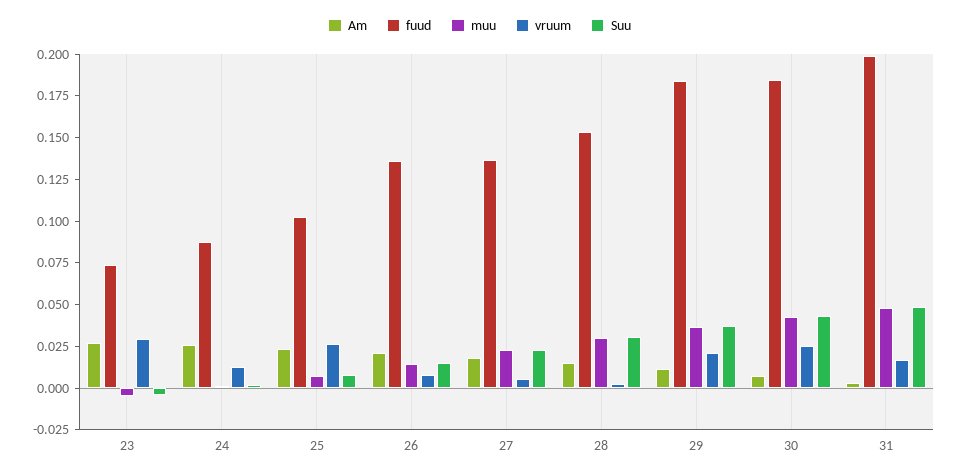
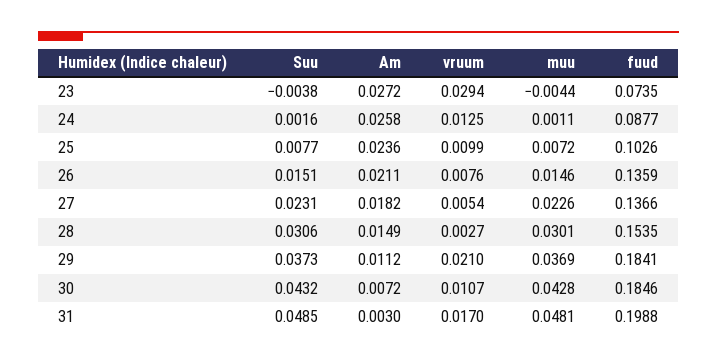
  {
    "Am": {
      "23": 0.0272,
      "24": 0.0258,
      "25": 0.0236,
      "26": 0.0211,
      "27": 0.0182,
      "28": 0.0149,
      "29": 0.0112,
      "30": 0.0072,
      "31": 0.003
    },
    "fuud": {
      "23": 0.0735,
      "24": 0.0877,
      "25": 0.1026,
      "26": 0.1359,
      "27": 0.1366,
      "28": 0.1535,
      "29": 0.1841,
      "30": 0.1846,
      "31": 0.1988
    },
    "muu": {
      "23": -0.0044,
      "24": 0.0011,
      "25": 0.0072,
      "26": 0.0146,
      "27": 0.0226,
      "28": 0.0301,
      "29": 0.0369,
      "30": 0.0428,
      "31": 0.0481
    },
    "vruum": {
      "23": 0.0294,
      "24": 0.0125,
-     "25": 0.025,
+     "25": 0.0099,
      "26": 0.0076,
      "27": 0.0054,
      "28": 0.0027,
      "29": 0.021,
-     "30": 0.025,
+     "30": 0.0107,
      "31": 0.017
    },
    "Suu": {
      "23": -0.0038,
      "24": 0.0016,
      "25": 0.0077,
      "26": 0.0151,
      "27": 0.0231,
      "28": 0.0306,
      "29": 0.0373,
      "30": 0.0432,
      "31": 0.0485
    }
  }

